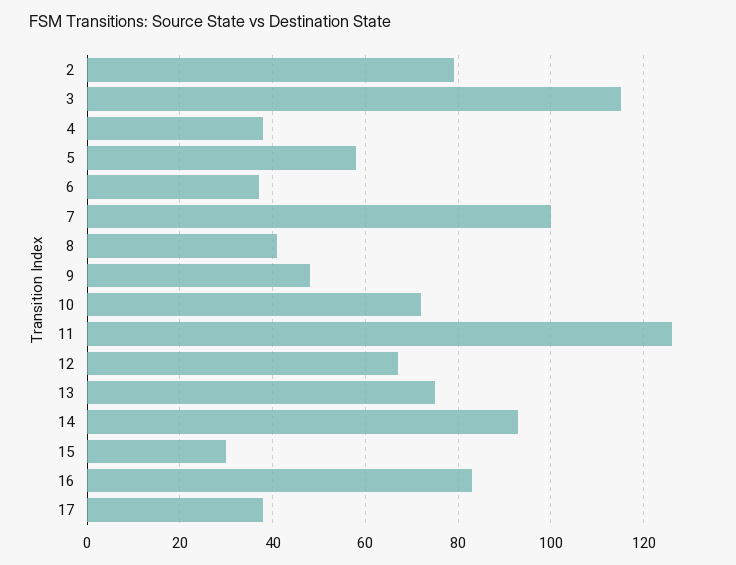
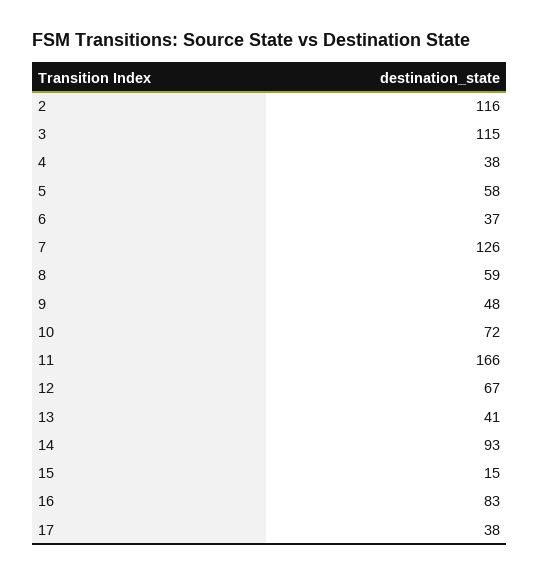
  {
-   "2": 80,
+   "2": 116,
    "3": 115,
    "4": 38,
    "5": 58,
    "6": 37,
-   "7": 100,
+   "7": 126,
-   "8": 40,
+   "8": 59,
    "9": 48,
    "10": 72,
-   "11": 125,
+   "11": 166,
    "12": 67,
-   "13": 75,
+   "13": 41,
    "14": 93,
-   "15": 30,
+   "15": 15,
    "16": 83,
    "17": 38
  }

